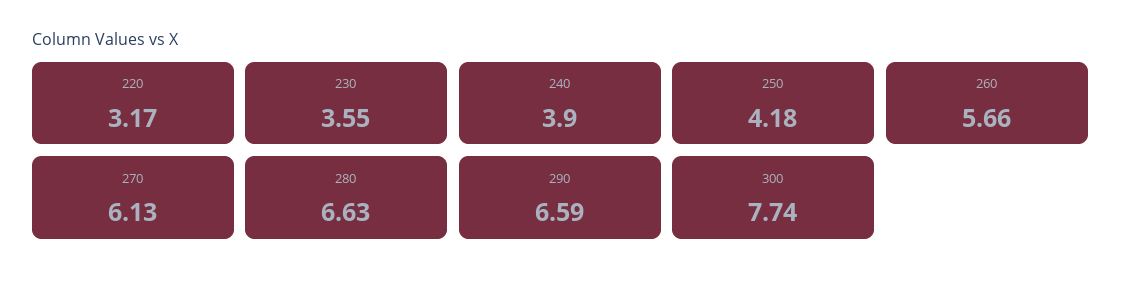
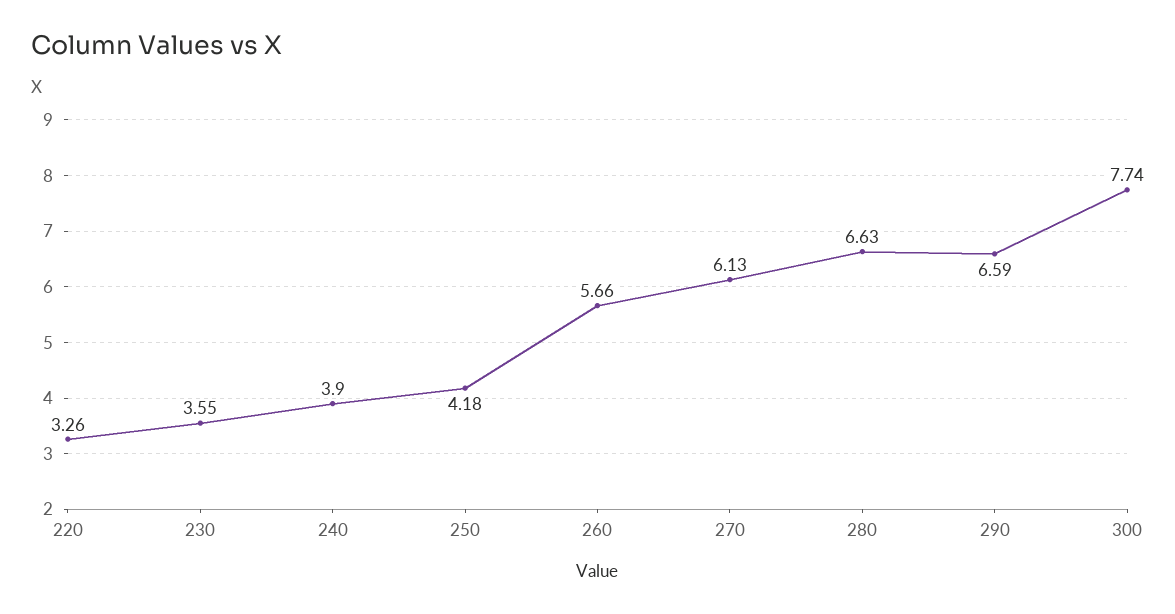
  {
-   "220": 3.17,
+   "220": 3.26,
    "230": 3.55,
    "240": 3.9,
    "250": 4.18,
    "260": 5.66,
    "270": 6.13,
    "280": 6.63,
    "290": 6.59,
    "300": 7.74
  }

